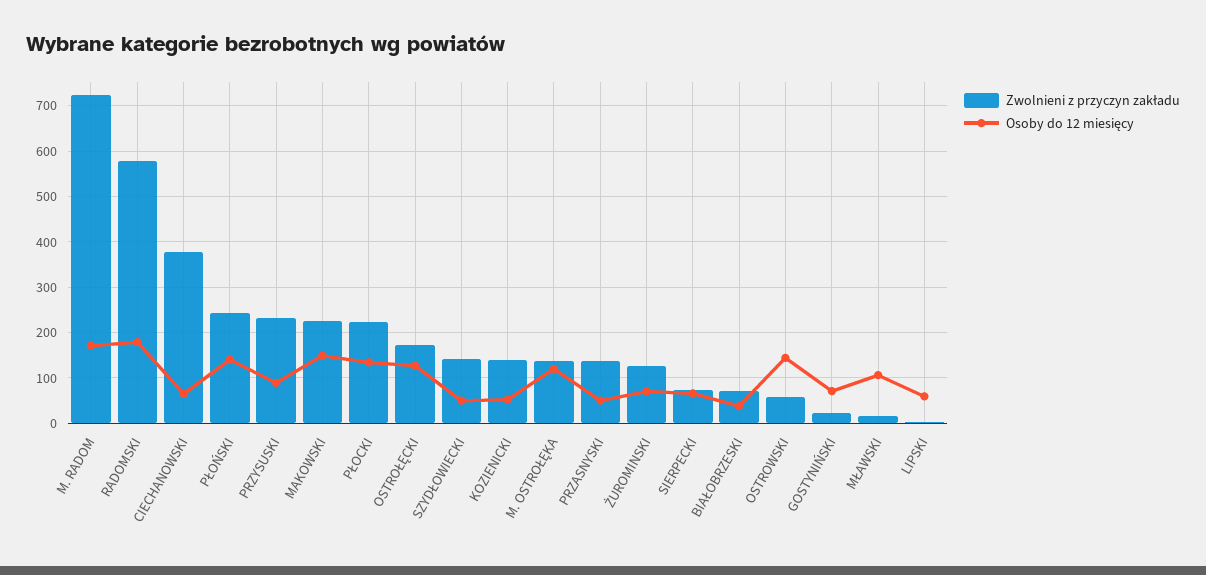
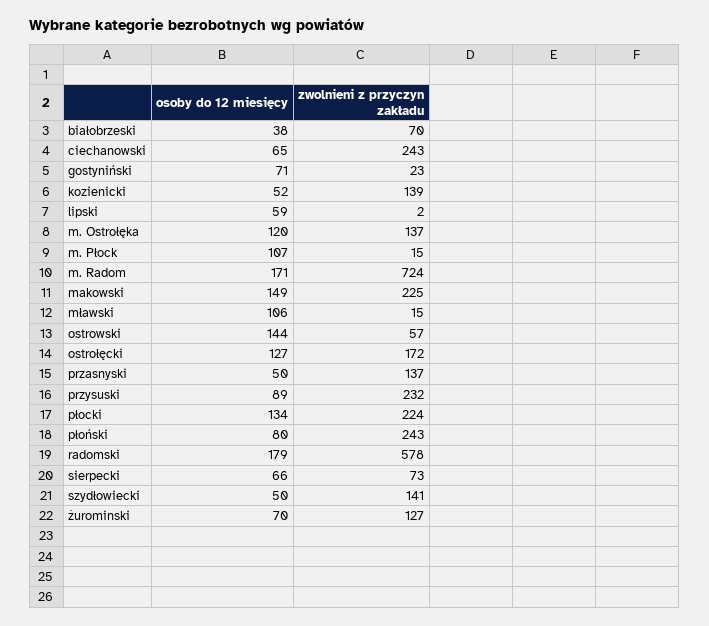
  {
    "Zwolnieni z przyczyn zakładu": {
      "M. RADOM": 724,
      "RADOMSKI": 578,
-     "CIECHANOWSKI": 380,
+     "CIECHANOWSKI": 243,
      "PŁOŃSKI": 243,
      "PRZYSUSKI": 232,
      "MAKOWSKI": 225,
      "PŁOCKI": 224,
      "OSTROŁĘCKI": 172,
      "SZYDŁOWIECKI": 141,
      "KOZIENICKI": 139,
      "M. OSTROŁĘKA": 137,
      "PRZASNYSKI": 137,
      "ŻUROMINSKI": 127,
      "SIERPECKI": 73,
      "BIAŁOBRZESKI": 70,
      "OSTROWSKI": 57,
      "GOSTYNIŃSKI": 23,
      "MŁAWSKI": 15,
-     "LIPSKI": 2
+     "LIPSKI": 2,
+     "m. Płock": 15
    },
    "Osoby do 12 miesięcy": {
      "M. RADOM": 171,
      "RADOMSKI": 179,
      "CIECHANOWSKI": 65,
-     "PŁOŃSKI": 140,
+     "PŁOŃSKI": 80,
      "PRZYSUSKI": 89,
      "MAKOWSKI": 149,
      "PŁOCKI": 134,
      "OSTROŁĘCKI": 127,
      "SZYDŁOWIECKI": 50,
      "KOZIENICKI": 52,
      "M. OSTROŁĘKA": 120,
      "PRZASNYSKI": 50,
      "ŻUROMINSKI": 70,
      "SIERPECKI": 66,
      "BIAŁOBRZESKI": 38,
      "OSTROWSKI": 144,
      "GOSTYNIŃSKI": 71,
      "MŁAWSKI": 106,
-     "LIPSKI": 59
+     "LIPSKI": 59,
+     "m. Płock": 107
    }
  }

